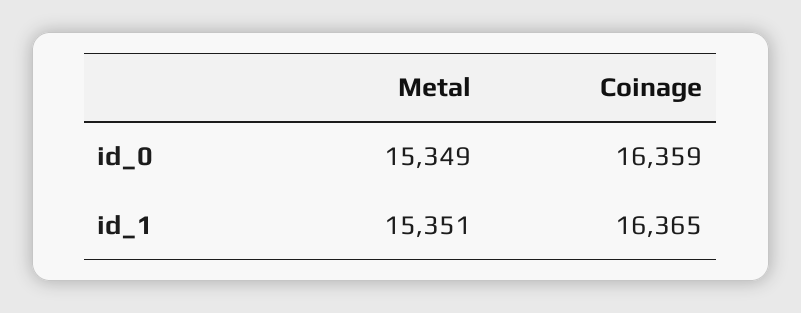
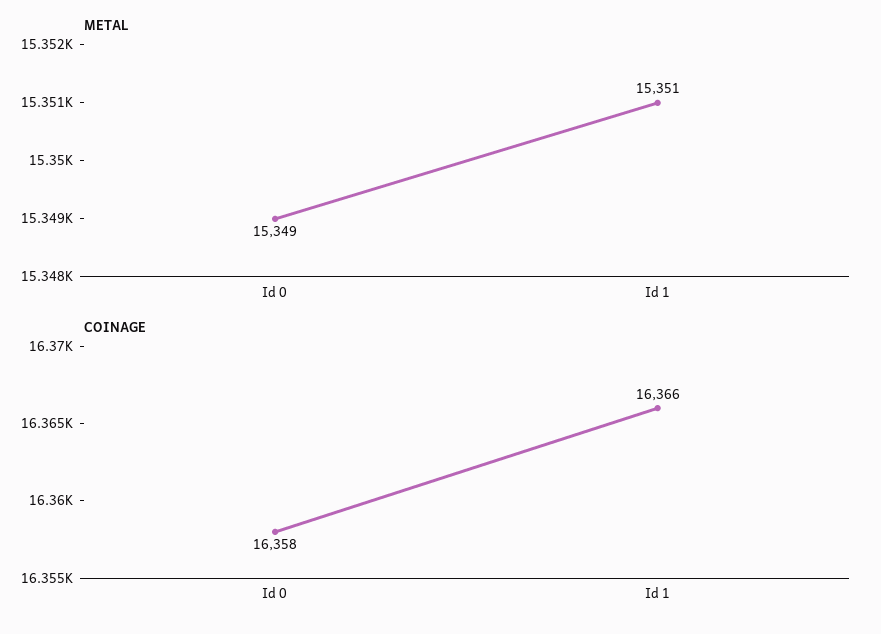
  {
    "Metal": {
      "id_0": 15349,
      "id_1": 15351
    },
    "Coinage": {
-     "id_0": 16359,
+     "id_0": 16358,
-     "id_1": 16365
+     "id_1": 16366
    }
  }

